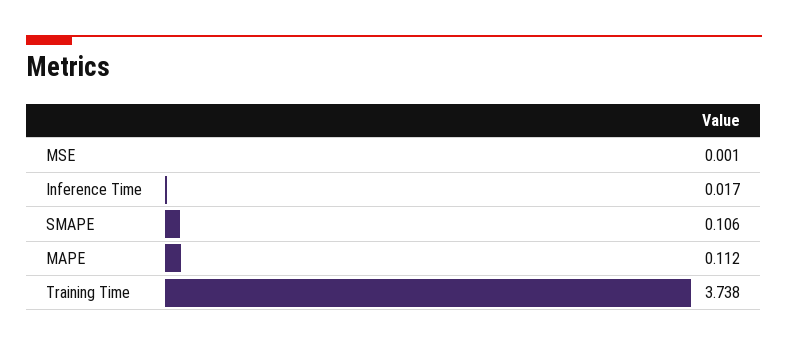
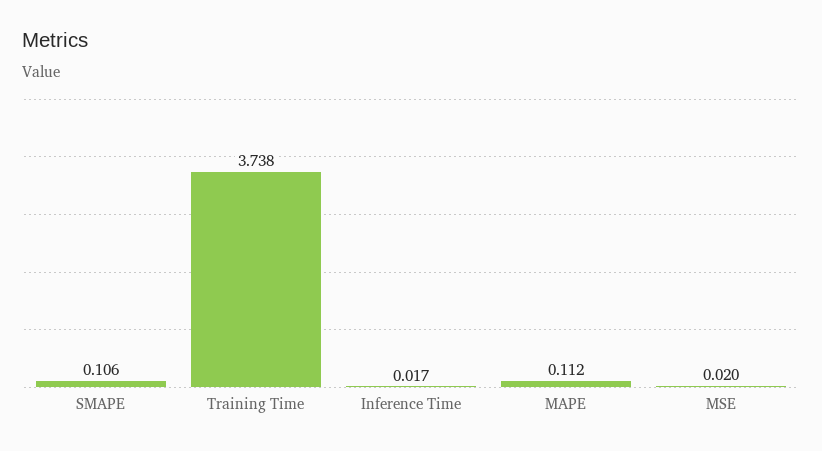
  {
-   "MSE": 0.001,
+   "MSE": 0.02,
    "Inference Time": 0.017,
    "SMAPE": 0.106,
    "MAPE": 0.112,
    "Training Time": 3.738
  }

